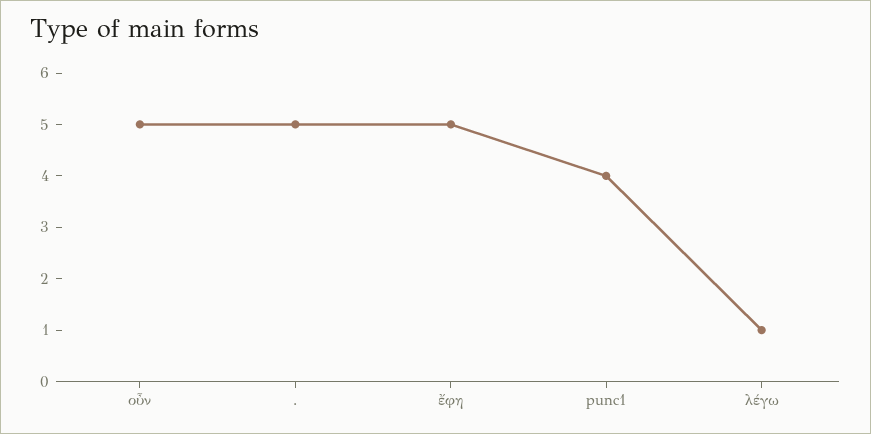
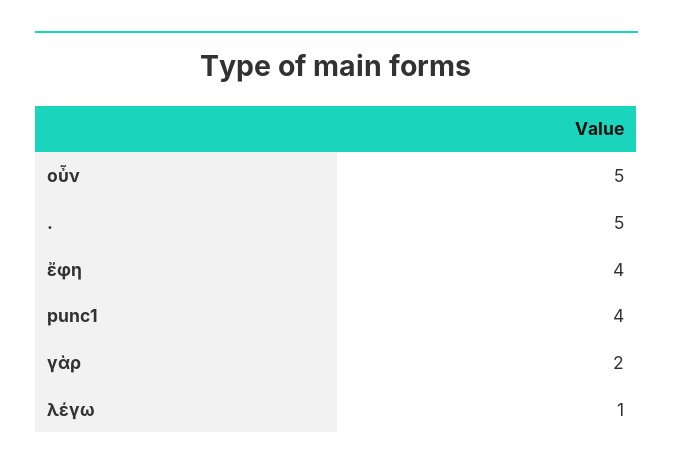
  {
    "οὖν": 5,
    ".": 5,
-   "ἔφη": 5,
+   "ἔφη": 4,
    "punc1": 4,
-   "λέγω": 1
+   "λέγω": 1,
+   "γὰρ": 2
  }

